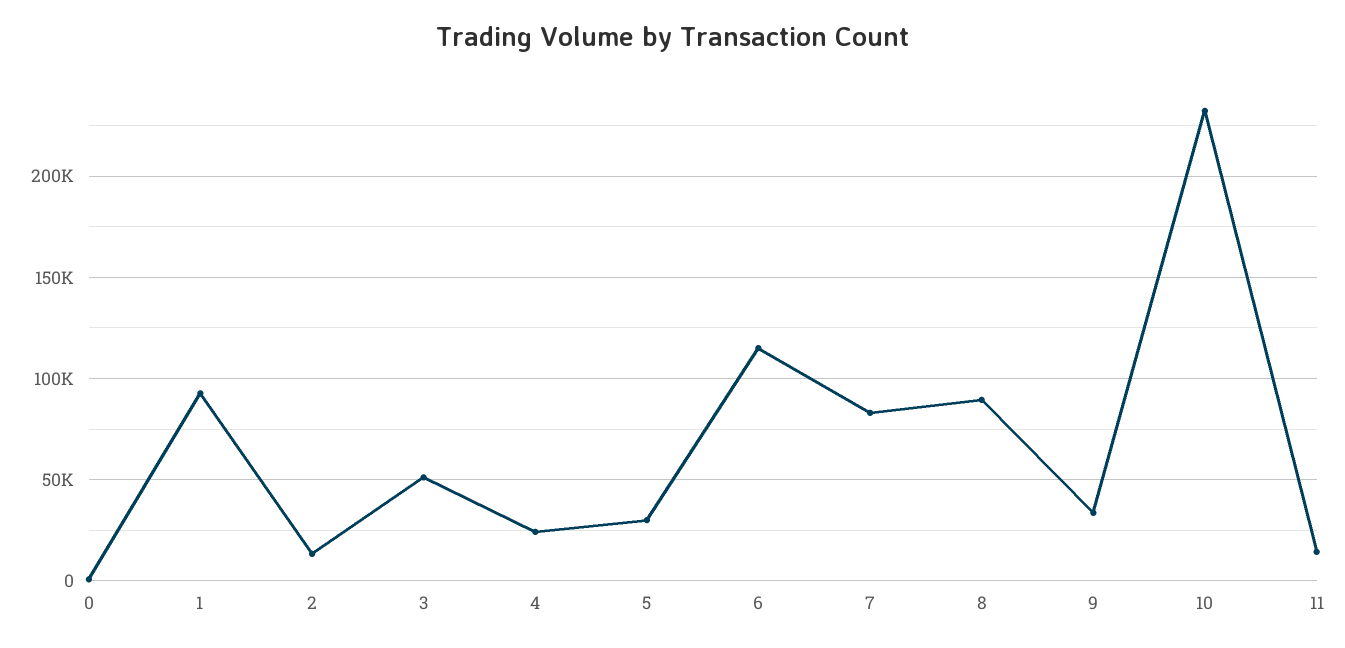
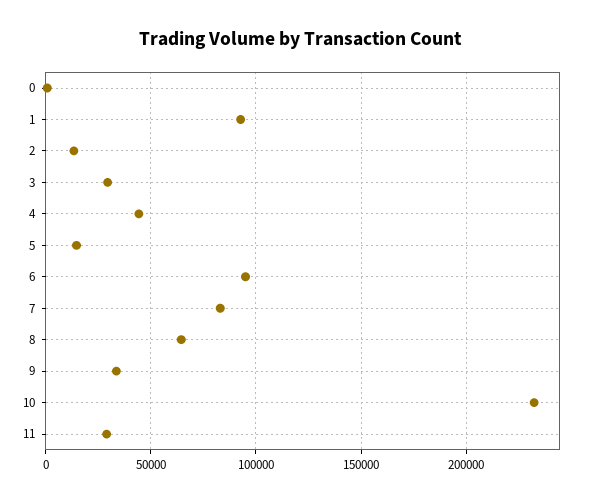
  {
    "0": 0,
    "1": 95000,
    "2": 15000,
-   "3": 50000,
+   "3": 30000,
-   "4": 25000,
+   "4": 45000,
-   "5": 30000,
+   "5": 15000,
-   "6": 115000,
+   "6": 95000,
    "7": 85000,
-   "8": 90000,
+   "8": 65000,
    "9": 35000,
    "10": 230000,
-   "11": 15000
+   "11": 30000
  }

